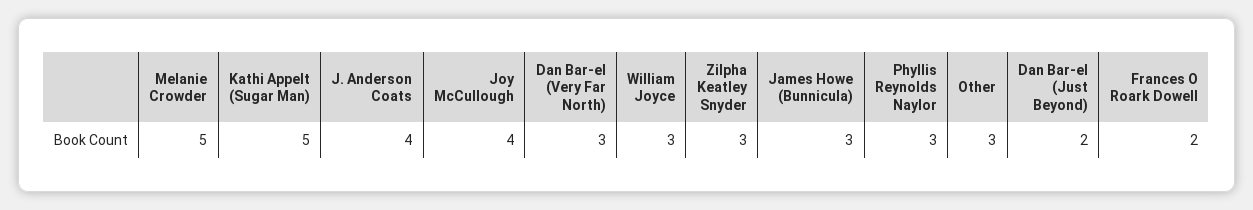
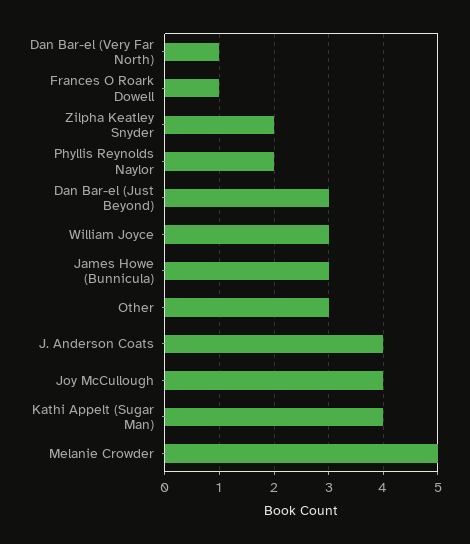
  {
    "Melanie Crowder": 5,
-   "Kathi Appelt (Sugar Man)": 5,
+   "Kathi Appelt (Sugar Man)": 4,
    "J. Anderson Coats": 4,
    "Joy McCullough": 4,
-   "Dan Bar-el (Very Far North)": 3,
+   "Dan Bar-el (Very Far North)": 1,
    "William Joyce": 3,
-   "Zilpha Keatley Snyder": 3,
+   "Zilpha Keatley Snyder": 2,
    "James Howe (Bunnicula)": 3,
-   "Phyllis Reynolds Naylor": 3,
+   "Phyllis Reynolds Naylor": 2,
    "Other": 3,
-   "Dan Bar-el (Just Beyond)": 2,
+   "Dan Bar-el (Just Beyond)": 3,
-   "Frances O Roark Dowell": 2
+   "Frances O Roark Dowell": 1
  }

